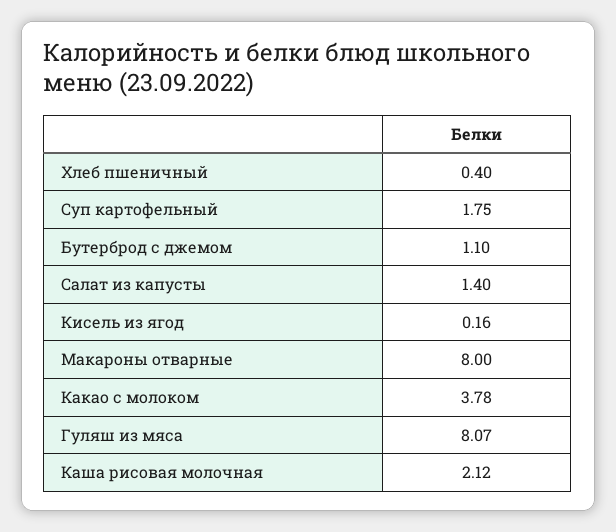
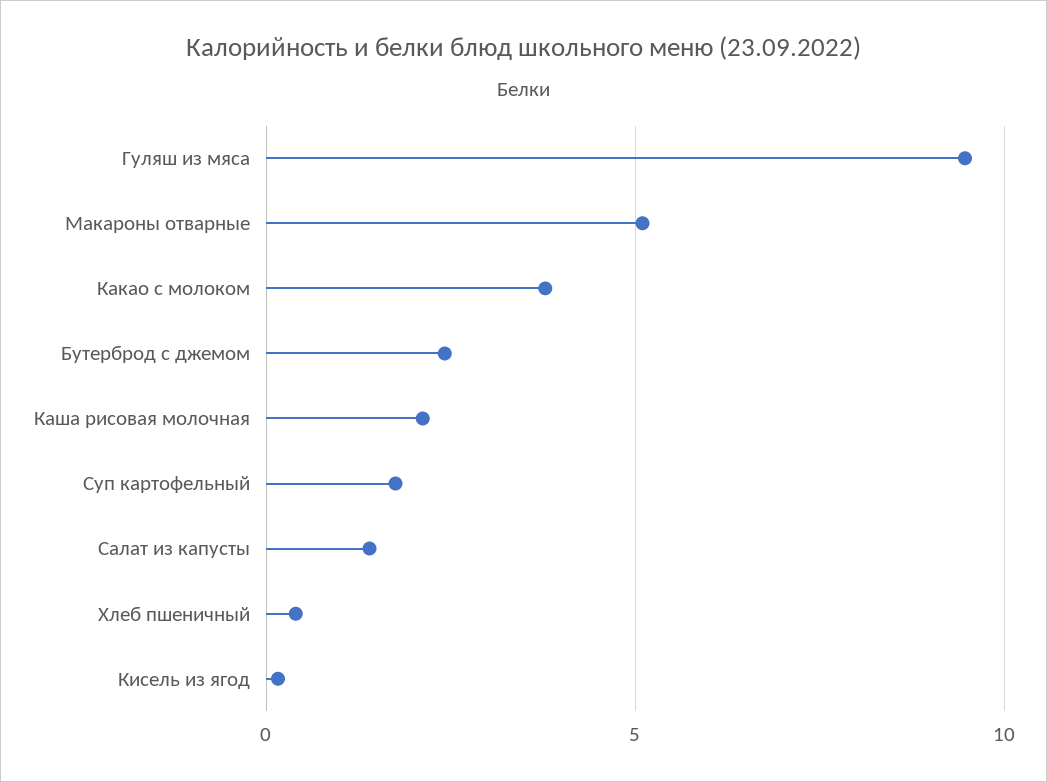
  {
    "Хлеб пшеничный": 0.4,
    "Суп картофельный": 1.75,
-   "Бутерброд с джемом": 1.1,
+   "Бутерброд с джемом": 2.5,
    "Салат из капусты": 1.4,
    "Кисель из ягод": 0.16,
-   "Макароны отварные": 8,
+   "Макароны отварные": 5,
    "Какао с молоком": 3.78,
-   "Гуляш из мяса": 8.07,
+   "Гуляш из мяса": 9.5,
    "Каша рисовая молочная": 2.12
  }

